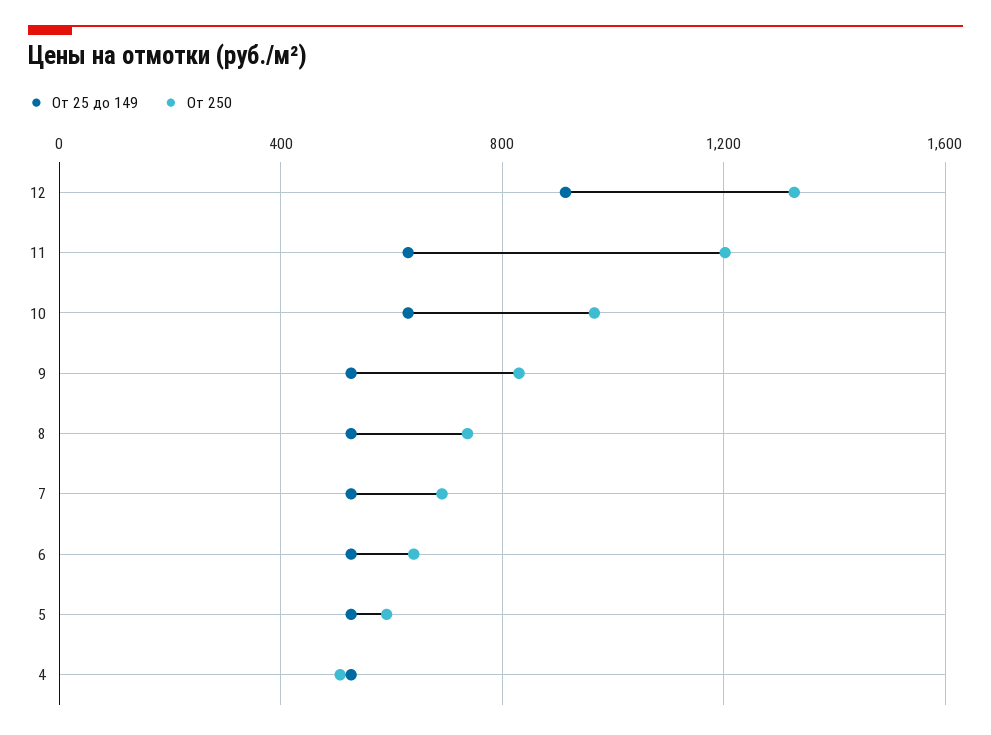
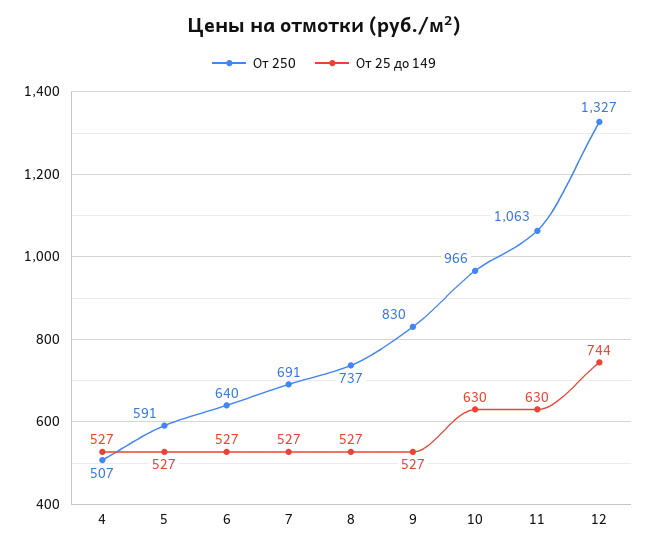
  {
    "От 25 до 149": {
-     "12": 900,
+     "12": 744,
      "11": 630,
      "10": 630,
      "9": 527,
      "8": 527,
      "7": 527,
      "6": 527,
      "5": 527,
      "4": 527
    },
    "От 250": {
      "12": 1327,
-     "11": 1200,
+     "11": 1063,
      "10": 966,
      "9": 830,
      "8": 737,
      "7": 691,
      "6": 640,
      "5": 591,
      "4": 507
    }
  }

